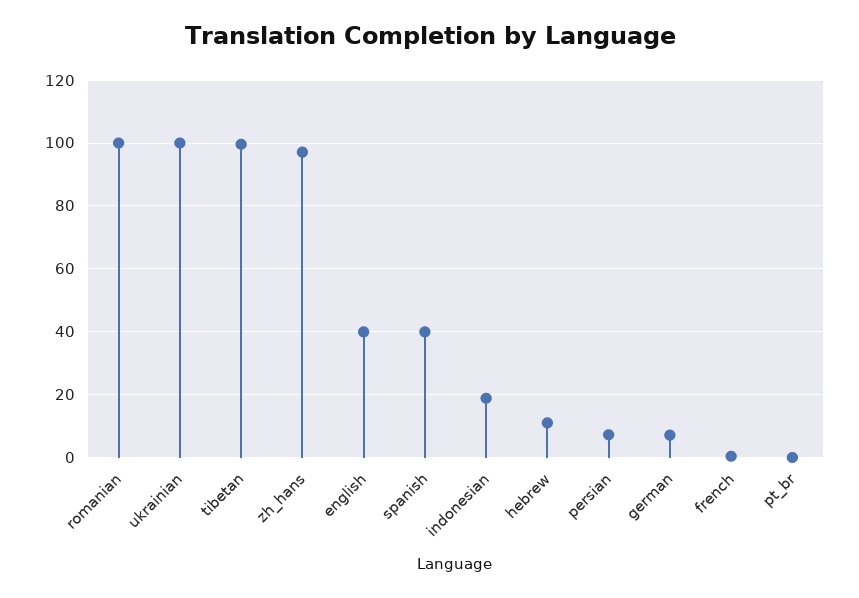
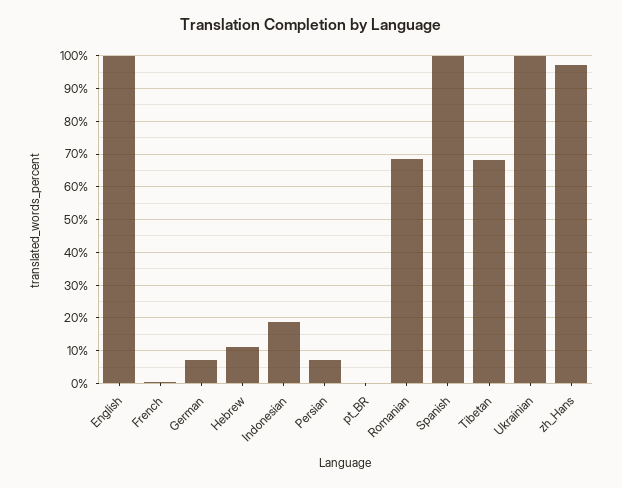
  {
-   "romanian": 100,
+   "romanian": 68,
    "ukrainian": 100,
-   "tibetan": 100,
+   "tibetan": 68,
    "zh_hans": 98,
-   "english": 40,
+   "english": 100,
-   "spanish": 40,
+   "spanish": 100,
    "indonesian": 18,
    "hebrew": 12,
    "persian": 8,
    "german": 8,
    "french": 0,
    "pt_br": 0
  }

